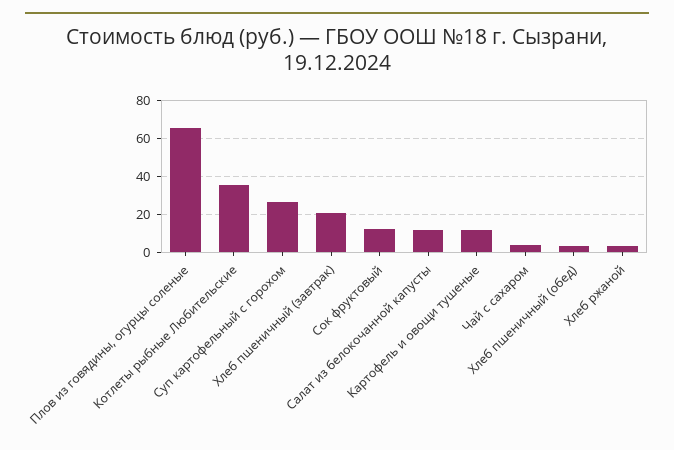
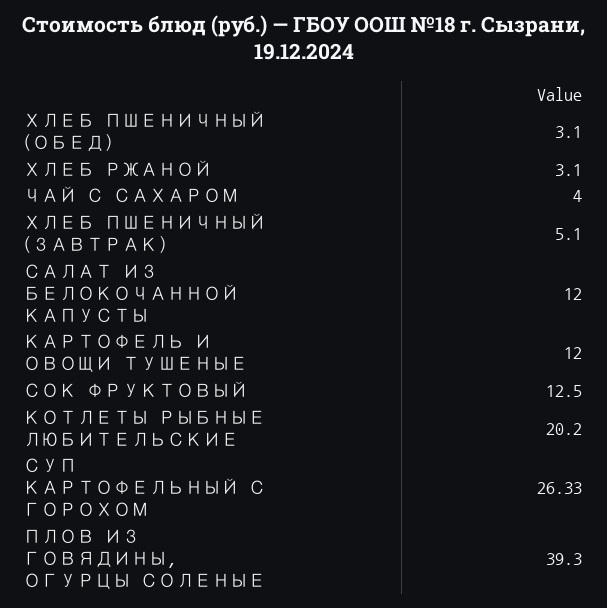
  {
-   "Плов из говядины, огурцы соленые": 65,
+   "Плов из говядины, огурцы соленые": 39.3,
-   "Котлеты рыбные Любительские": 35,
+   "Котлеты рыбные Любительские": 20.2,
    "Суп картофельный с горохом": 26.33,
-   "Хлеб пшеничный (завтрак)": 20,
+   "Хлеб пшеничный (завтрак)": 5.1,
    "Сок фруктовый": 12.5,
    "Салат из белокочанной капусты": 12,
    "Картофель и овощи тушеные": 12,
    "Чай с сахаром": 4,
    "Хлеб пшеничный (обед)": 3.1,
    "Хлеб ржаной": 3.1
  }

